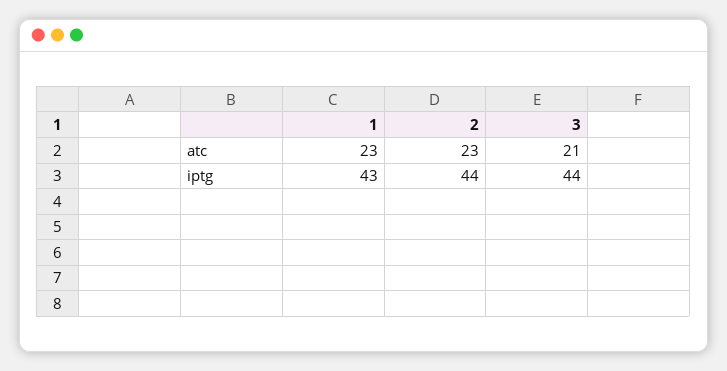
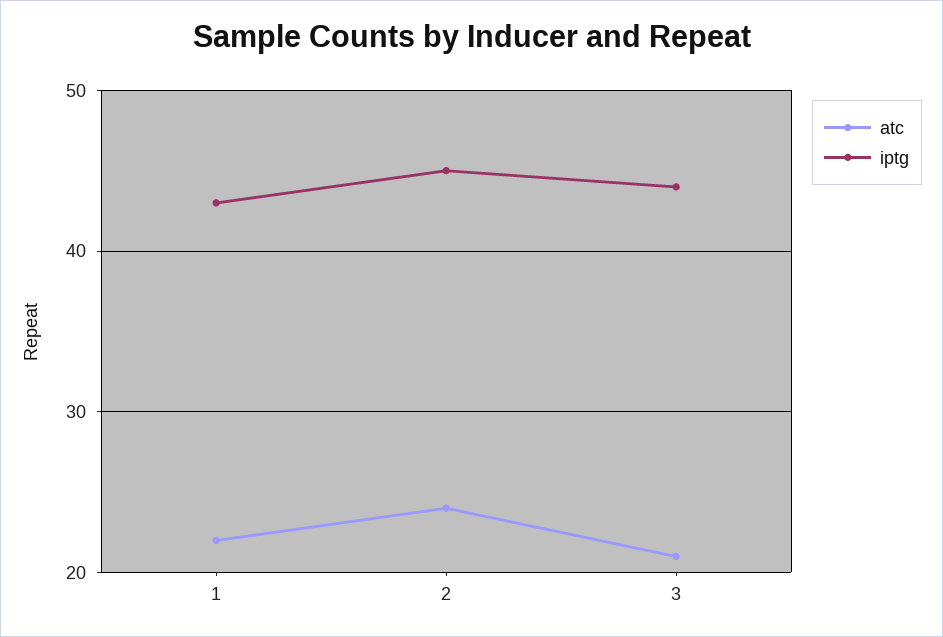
  {
    "atc": {
-     "1": 23,
+     "1": 22,
-     "2": 23,
+     "2": 24,
      "3": 21
    },
    "iptg": {
      "1": 43,
-     "2": 44,
+     "2": 45,
      "3": 44
    }
  }

